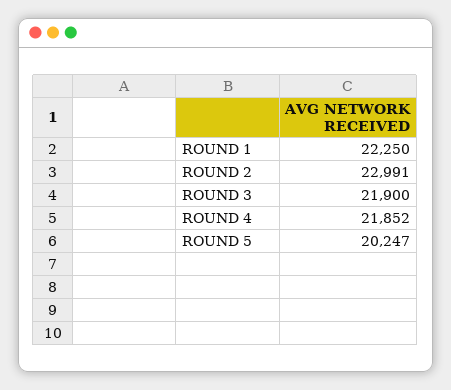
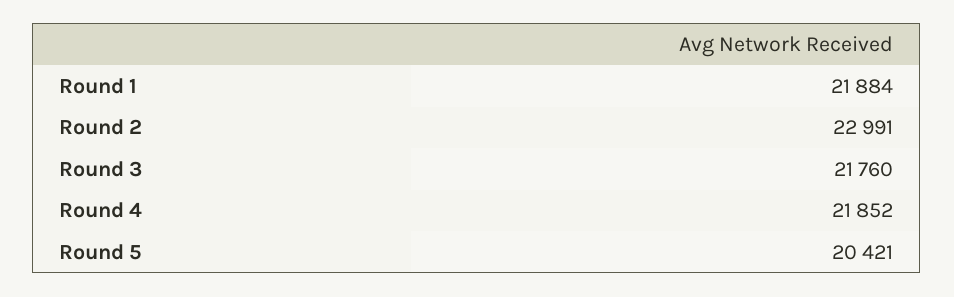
  {
-   "ROUND 1": 22250,
+   "ROUND 1": 21884,
    "ROUND 2": 22991,
-   "ROUND 3": 21900,
+   "ROUND 3": 21760,
    "ROUND 4": 21852,
-   "ROUND 5": 20247
+   "ROUND 5": 20421
  }

